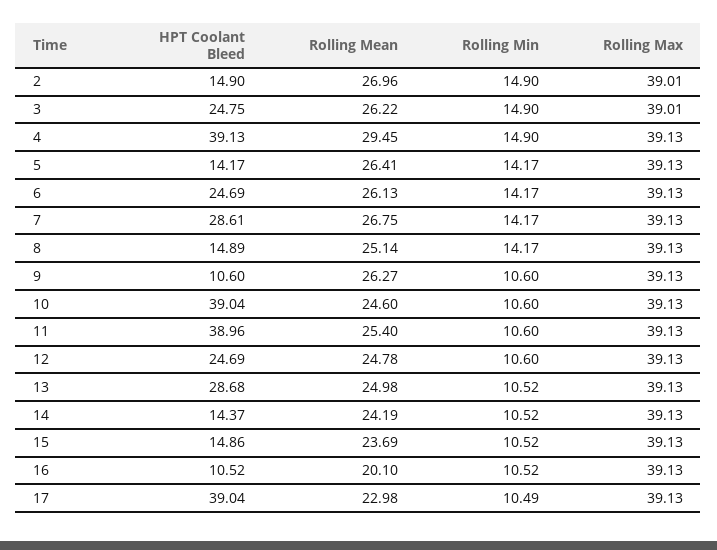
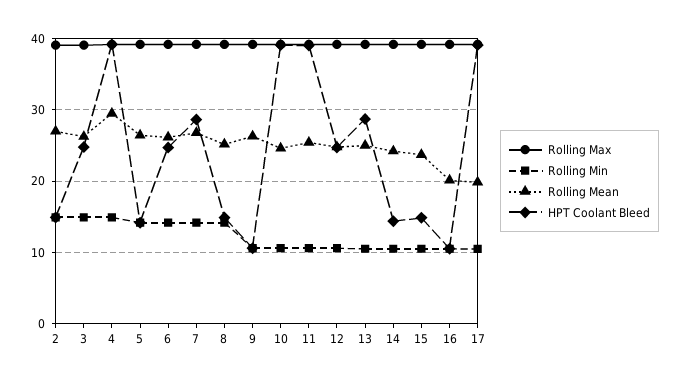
  {
    "HPT Coolant Bleed": {
      "2": 14.9,
      "3": 24.75,
      "4": 39.13,
      "5": 14.17,
      "6": 24.69,
      "7": 28.61,
      "8": 14.89,
      "9": 10.6,
      "10": 39.04,
      "11": 38.96,
      "12": 24.69,
      "13": 28.68,
      "14": 14.37,
      "15": 14.86,
      "16": 10.52,
      "17": 39.04
    },
    "Rolling Mean": {
      "2": 26.96,
      "3": 26.22,
      "4": 29.45,
      "5": 26.41,
      "6": 26.13,
      "7": 26.75,
      "8": 25.14,
      "9": 26.27,
      "10": 24.6,
      "11": 25.4,
      "12": 24.78,
      "13": 24.98,
      "14": 24.19,
      "15": 23.69,
      "16": 20.1,
-     "17": 22.98
+     "17": 20
    },
    "Rolling Min": {
      "2": 14.9,
      "3": 14.9,
      "4": 14.9,
      "5": 14.17,
      "6": 14.17,
      "7": 14.17,
      "8": 14.17,
      "9": 10.6,
      "10": 10.6,
      "11": 10.6,
      "12": 10.6,
      "13": 10.52,
      "14": 10.52,
      "15": 10.52,
      "16": 10.52,
      "17": 10.49
    },
    "Rolling Max": {
      "2": 39.01,
      "3": 39.01,
      "4": 39.13,
      "5": 39.13,
      "6": 39.13,
      "7": 39.13,
      "8": 39.13,
      "9": 39.13,
      "10": 39.13,
      "11": 39.13,
      "12": 39.13,
      "13": 39.13,
      "14": 39.13,
      "15": 39.13,
      "16": 39.13,
      "17": 39.13
    }
  }

